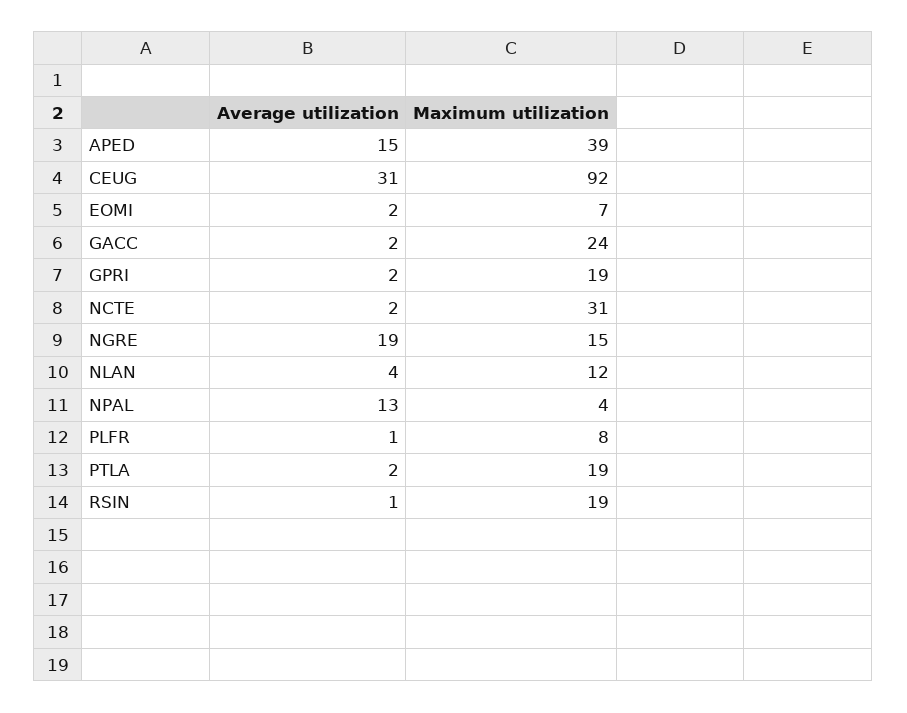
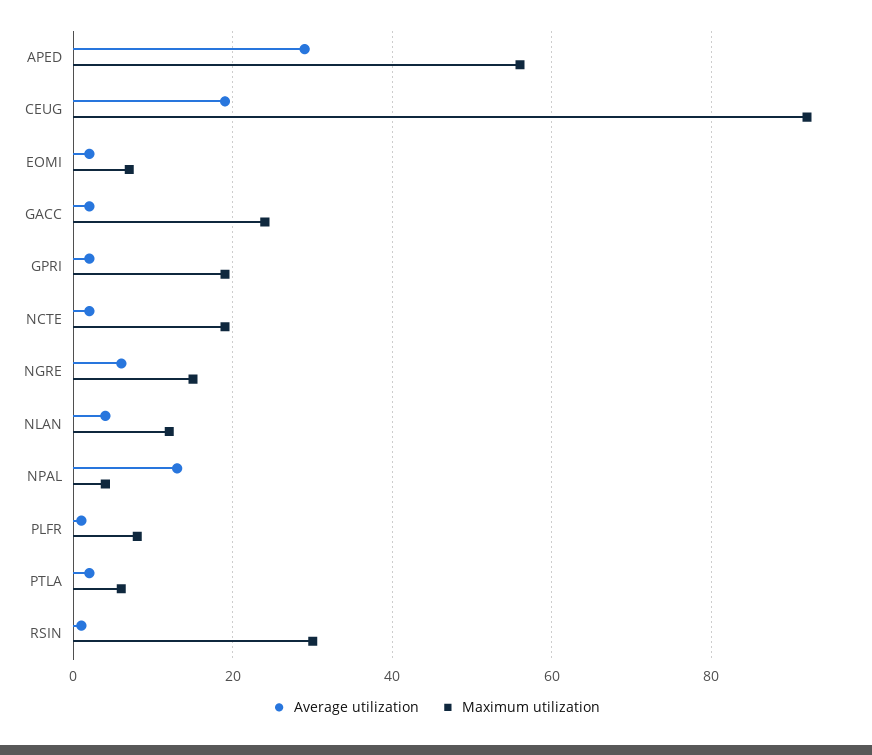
  {
    "Average utilization": {
-     "APED": 15,
+     "APED": 30,
-     "CEUG": 31,
+     "CEUG": 20,
      "EOMI": 2,
      "GACC": 2,
      "GPRI": 2,
      "NCTE": 2,
-     "NGRE": 19,
+     "NGRE": 5,
      "NLAN": 4,
      "NPAL": 13,
      "PLFR": 1,
      "PTLA": 2,
      "RSIN": 1
    },
    "Maximum utilization": {
-     "APED": 39,
+     "APED": 55,
      "CEUG": 92,
      "EOMI": 7,
      "GACC": 24,
      "GPRI": 19,
-     "NCTE": 31,
+     "NCTE": 20,
      "NGRE": 15,
      "NLAN": 12,
      "NPAL": 4,
      "PLFR": 8,
-     "PTLA": 19,
+     "PTLA": 5,
-     "RSIN": 19
+     "RSIN": 30
    }
  }

